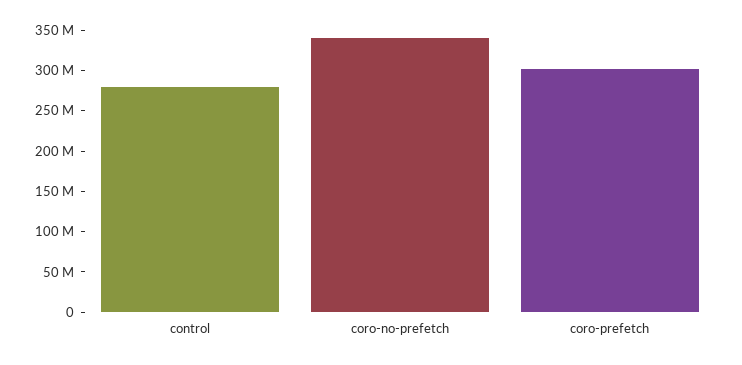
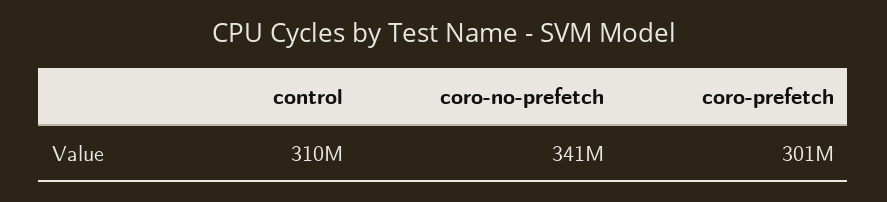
  {
-   "control": 280000000,
+   "control": 310000000,
    "coro-no-prefetch": 341000000,
    "coro-prefetch": 301000000
  }

